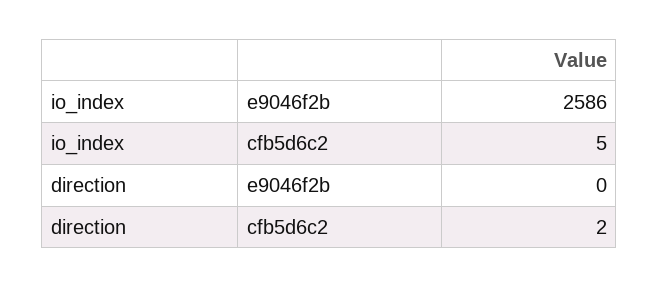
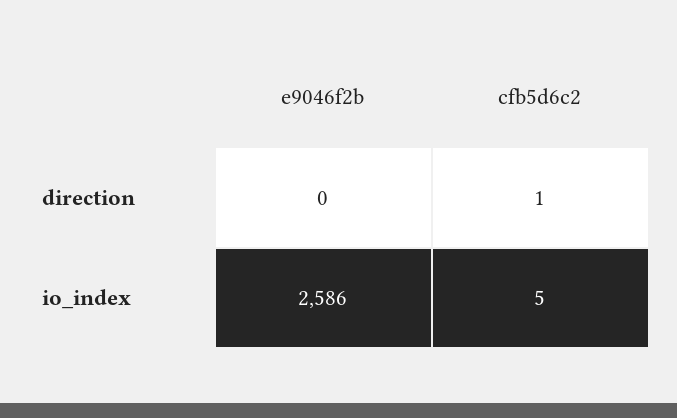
  {
    "io_index": {
      "e9046f2b": 2586,
      "cfb5d6c2": 5
    },
    "direction": {
      "e9046f2b": 0,
-     "cfb5d6c2": 2
+     "cfb5d6c2": 1
    }
  }

